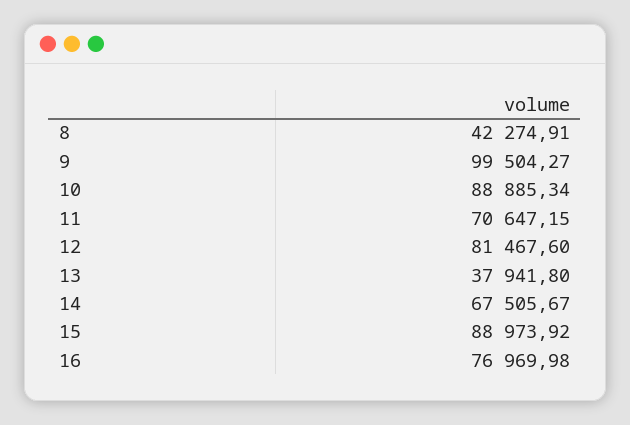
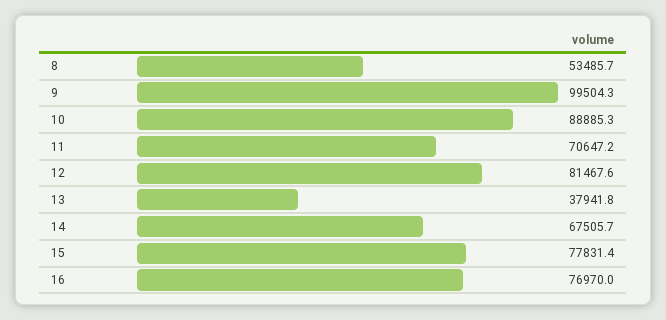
  {
-   "8": 42274.91,
+   "8": 53485.7,
    "9": 99504.27,
    "10": 88885.34,
    "11": 70647.15,
    "12": 81467.6,
    "13": 37941.8,
    "14": 67505.67,
-   "15": 88973.92,
+   "15": 77831.4,
    "16": 76969.98
  }

